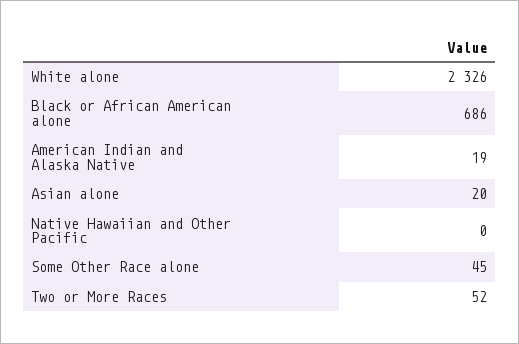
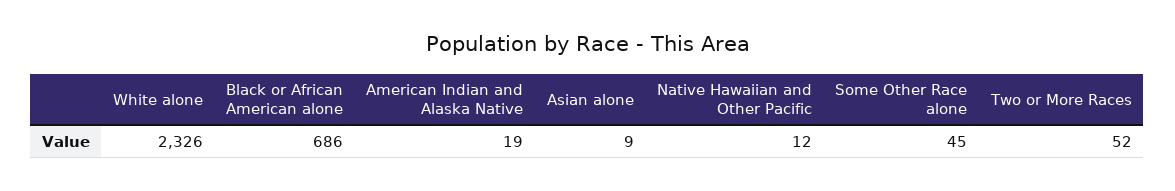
  {
    "White alone": 2326,
    "Black or African American alone": 686,
    "American Indian and Alaska Native": 19,
-   "Asian alone": 20,
+   "Asian alone": 9,
-   "Native Hawaiian and Other Pacific": 0,
+   "Native Hawaiian and Other Pacific": 12,
    "Some Other Race alone": 45,
    "Two or More Races": 52
  }

